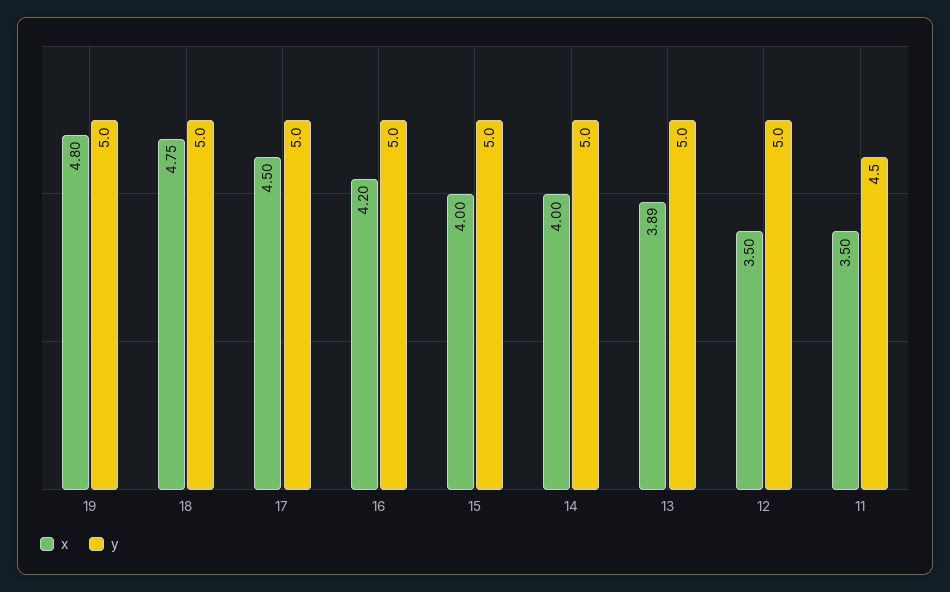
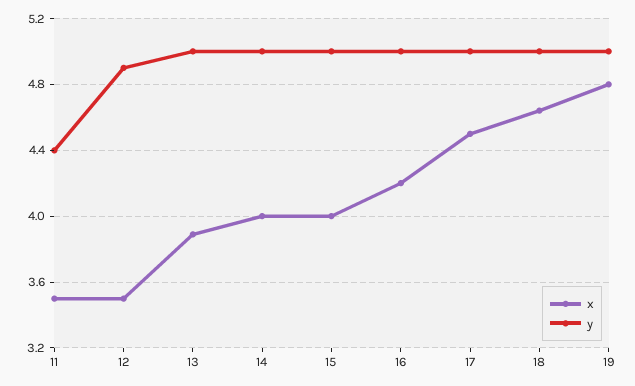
  {
    "x": {
      "19": 4.8,
-     "18": 4.75,
+     "18": 4.65,
      "17": 4.5,
      "16": 4.2,
      "15": 4,
      "14": 4,
      "13": 3.89,
      "12": 3.5,
      "11": 3.5
    },
    "y": {
      "19": 5,
      "18": 5,
      "17": 5,
      "16": 5,
      "15": 5,
      "14": 5,
      "13": 5,
-     "12": 5,
+     "12": 4.9,
-     "11": 4.5
+     "11": 4.4
    }
  }

